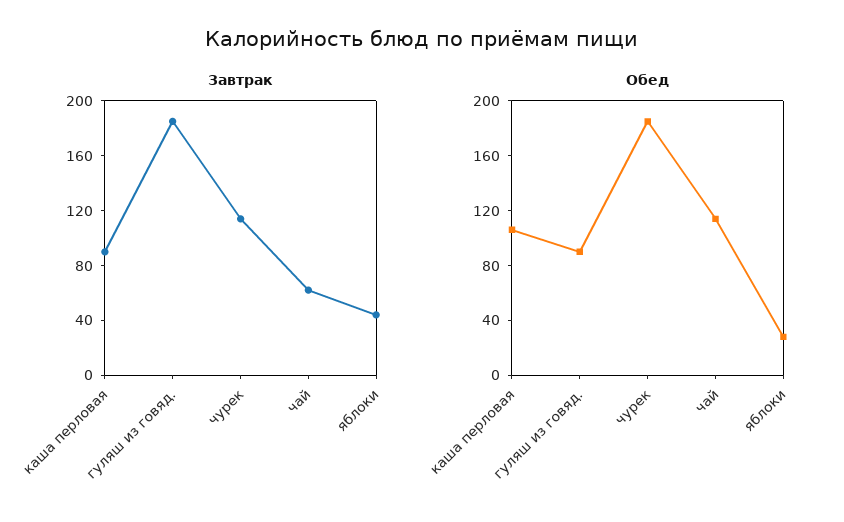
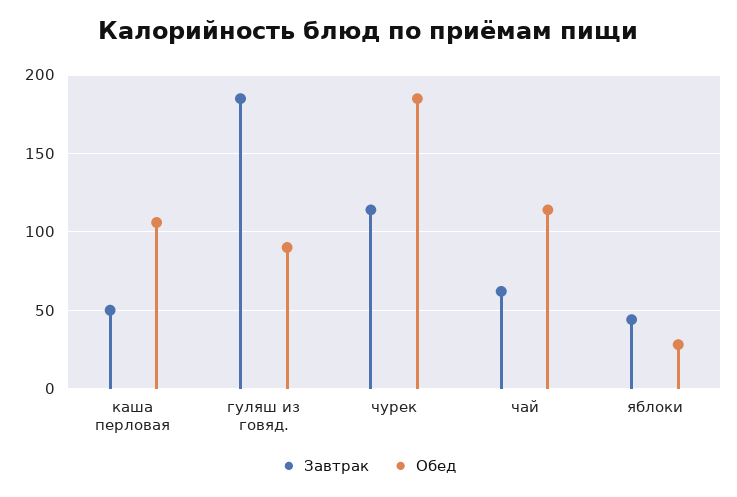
  {
    "Завтрак": {
-     "каша перловая": 90,
+     "каша перловая": 50,
      "гуляш из говяд.": 185,
      "чурек": 115,
      "чай": 60,
      "яблоки": 45
    },
    "Обед": {
      "каша перловая": 105,
      "гуляш из говяд.": 90,
      "чурек": 185,
      "чай": 115,
      "яблоки": 30
    }
  }

